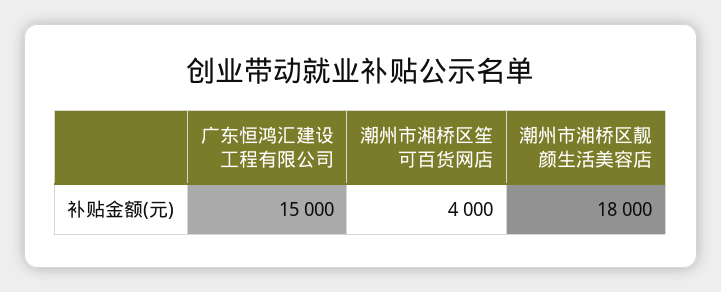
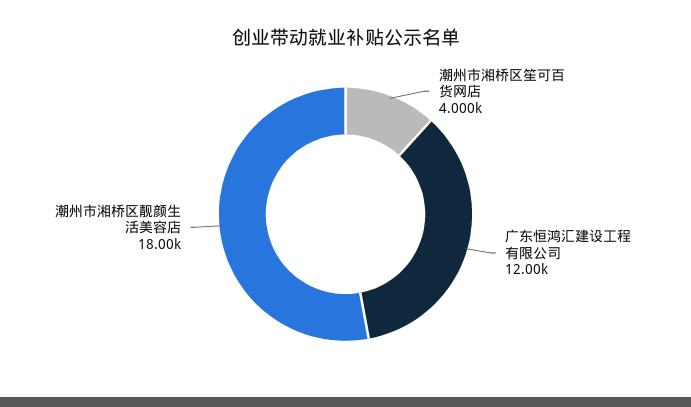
  {
-   "广东恒鸿汇建设工程有限公司": 15000,
+   "广东恒鸿汇建设工程有限公司": 12000,
    "潮州市湘桥区笙可百货网店": 4000,
    "潮州市湘桥区靓颜生活美容店": 18000
  }

